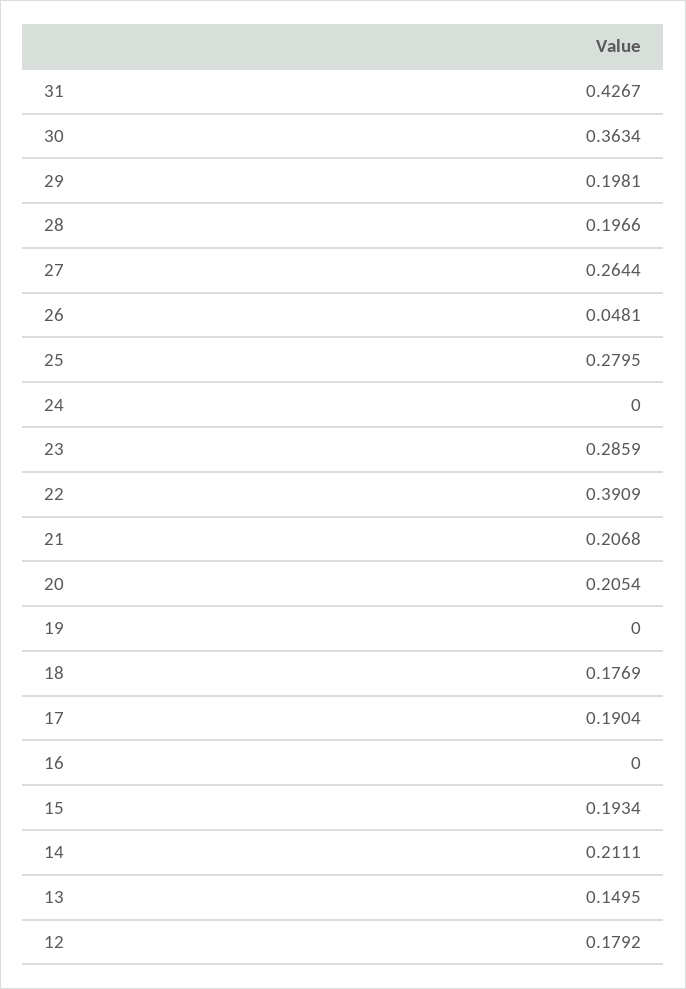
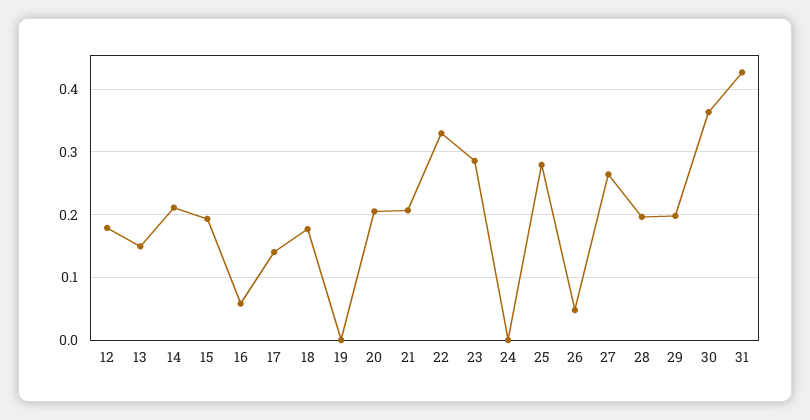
  {
    "31": 0.4267,
    "30": 0.3634,
    "29": 0.1981,
    "28": 0.1966,
    "27": 0.2644,
    "26": 0.0481,
    "25": 0.2795,
    "24": 0,
    "23": 0.2859,
-   "22": 0.3909,
+   "22": 0.33,
    "21": 0.2068,
    "20": 0.2054,
    "19": 0,
    "18": 0.1769,
-   "17": 0.1904,
+   "17": 0.14,
-   "16": 0,
+   "16": 0.06,
    "15": 0.1934,
    "14": 0.2111,
    "13": 0.1495,
    "12": 0.1792
  }

